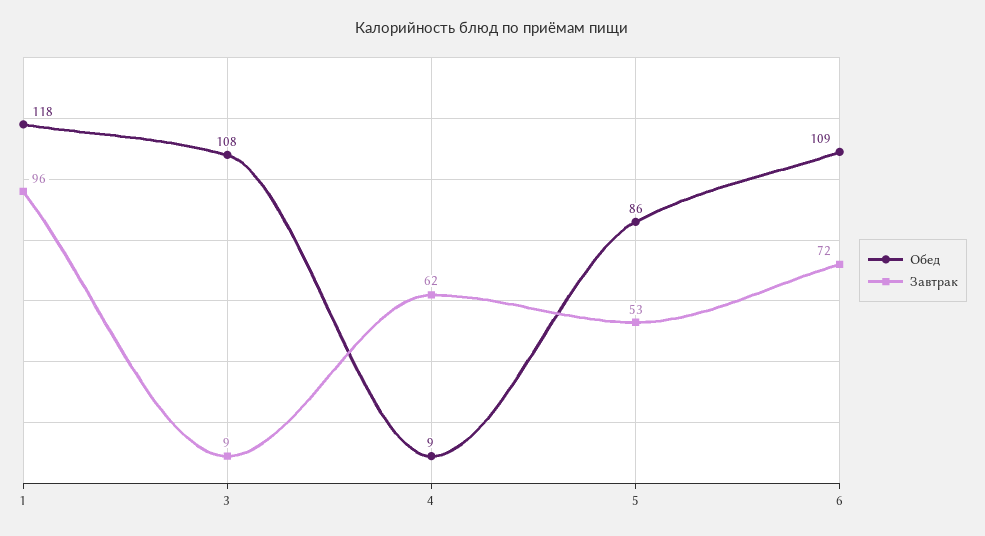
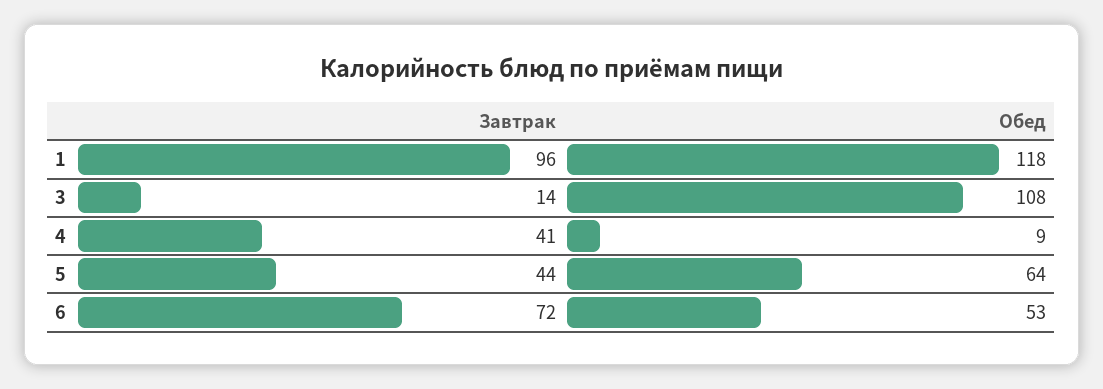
  {
    "Обед": {
      "1": 118,
      "3": 108,
      "4": 9,
-     "5": 86,
+     "5": 64,
-     "6": 109
+     "6": 53
    },
    "Завтрак": {
      "1": 96,
-     "3": 9,
+     "3": 14,
-     "4": 62,
+     "4": 41,
-     "5": 53,
+     "5": 44,
      "6": 72
    }
  }

